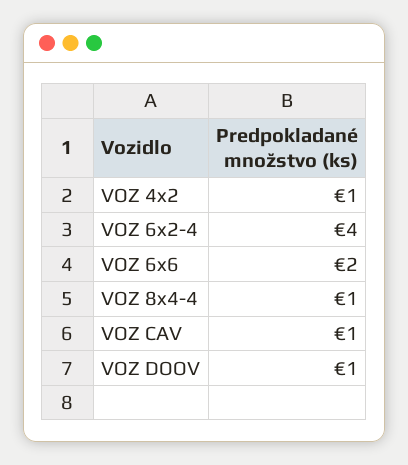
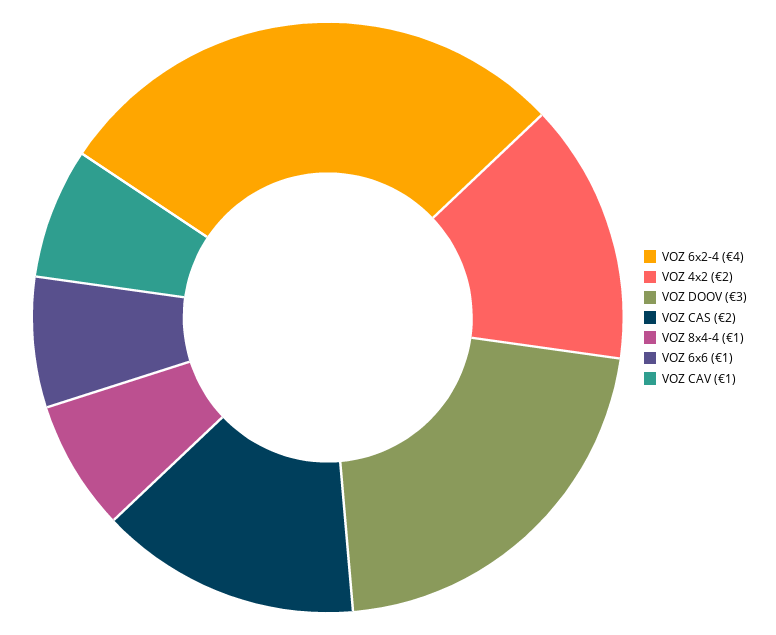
  {
-   "VOZ 4x2": 1,
+   "VOZ 4x2": 2,
    "VOZ 6x2-4": 4,
-   "VOZ 6x6": 2,
+   "VOZ 6x6": 1,
    "VOZ 8x4-4": 1,
    "VOZ CAV": 1,
-   "VOZ DOOV": 1
+   "VOZ DOOV": 3,
+   "VOZ CAS": 2
  }

